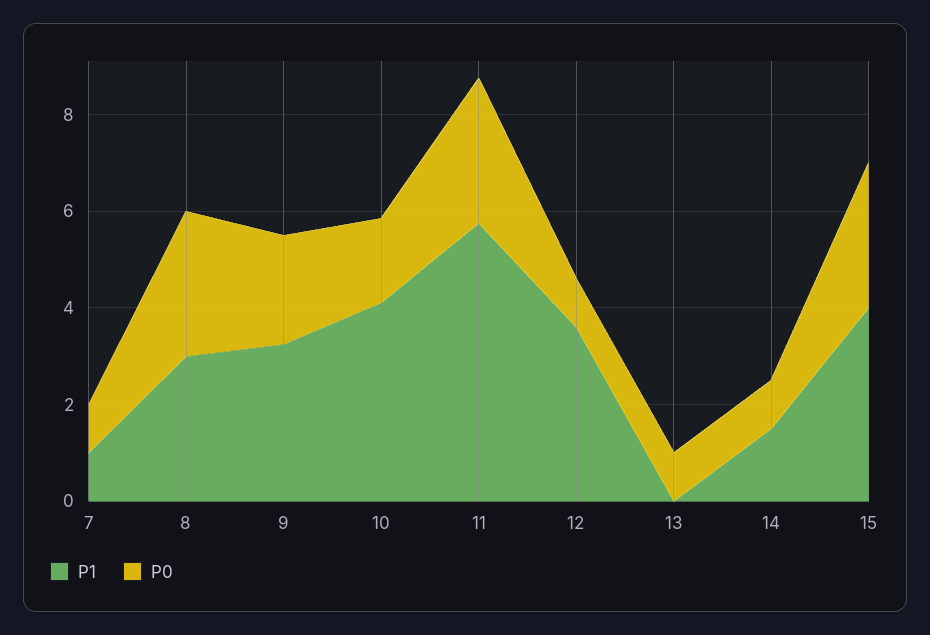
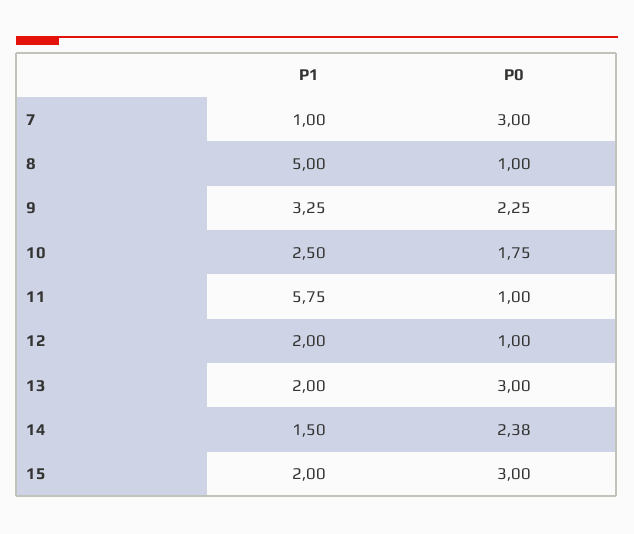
  {
    "P1": {
      "7": 1,
-     "8": 3,
+     "8": 5,
      "9": 3.25,
-     "10": 4,
+     "10": 2.5,
      "11": 5.75,
-     "12": 3.5,
+     "12": 2,
-     "13": 0,
+     "13": 2,
      "14": 1.5,
-     "15": 4
+     "15": 2
    },
    "P0": {
-     "7": 1,
+     "7": 3,
-     "8": 3,
+     "8": 1,
      "9": 2.25,
      "10": 1.75,
-     "11": 3,
+     "11": 1,
      "12": 1,
-     "13": 1,
+     "13": 3,
-     "14": 1,
+     "14": 2.38,
      "15": 3
    }
  }

